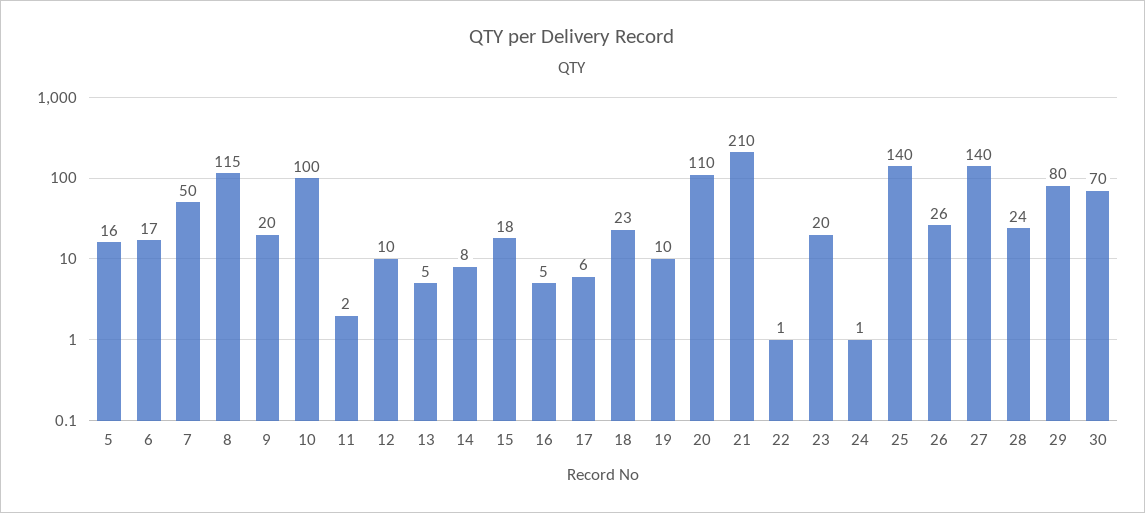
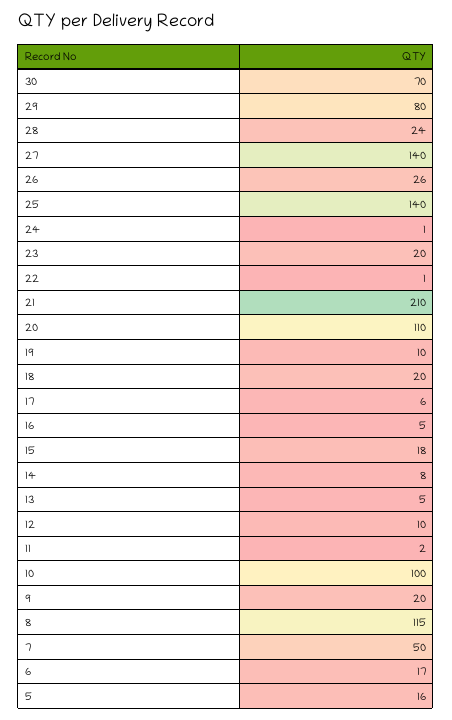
  {
    "5": 16,
    "6": 17,
    "7": 50,
    "8": 115,
    "9": 20,
    "10": 100,
    "11": 2,
    "12": 10,
    "13": 5,
    "14": 8,
    "15": 18,
    "16": 5,
    "17": 6,
-   "18": 23,
+   "18": 20,
    "19": 10,
    "20": 110,
    "21": 210,
    "22": 1,
    "23": 20,
    "24": 1,
    "25": 140,
    "26": 26,
    "27": 140,
    "28": 24,
    "29": 80,
    "30": 70
  }

